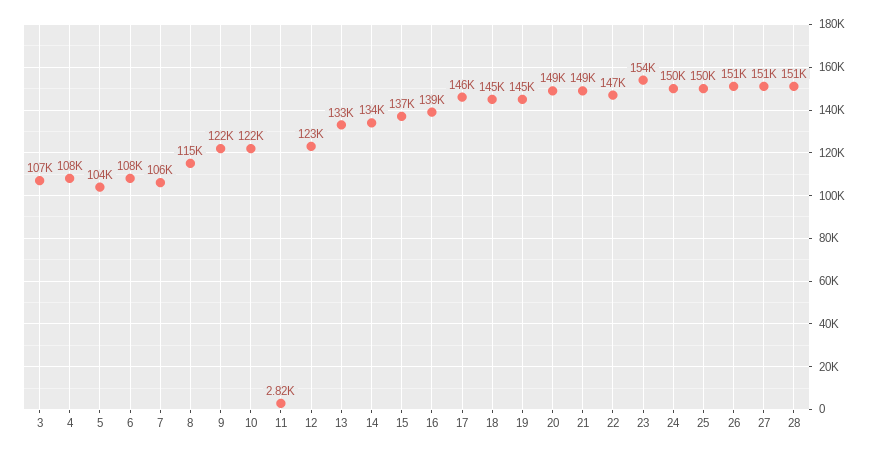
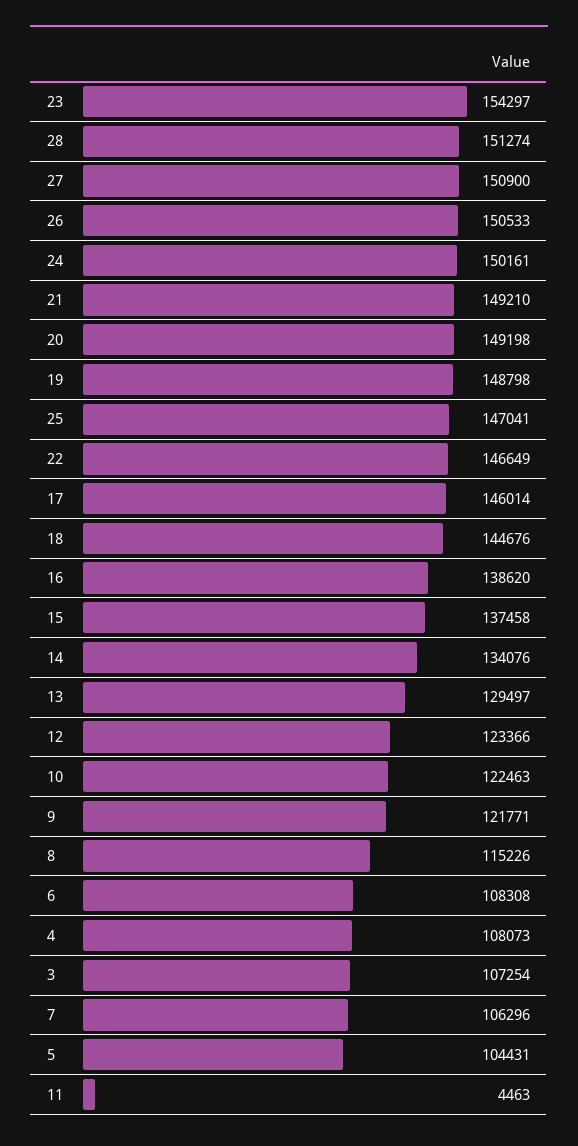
  {
    "3": 107254,
    "4": 108073,
    "5": 104431,
    "6": 108308,
    "7": 106296,
    "8": 115226,
    "9": 121771,
    "10": 122463,
-   "11": 2820,
+   "11": 4463,
    "12": 123366,
-   "13": 133000,
+   "13": 129497,
    "14": 134076,
    "15": 137458,
    "16": 138620,
    "17": 146014,
    "18": 144676,
-   "19": 145000,
+   "19": 148798,
    "20": 149198,
    "21": 149210,
    "22": 146649,
    "23": 154297,
    "24": 150161,
-   "25": 150000,
+   "25": 147041,
    "26": 150533,
    "27": 150900,
    "28": 151274
  }

